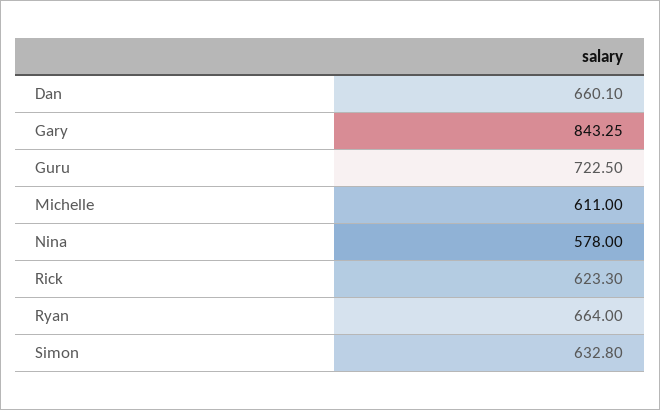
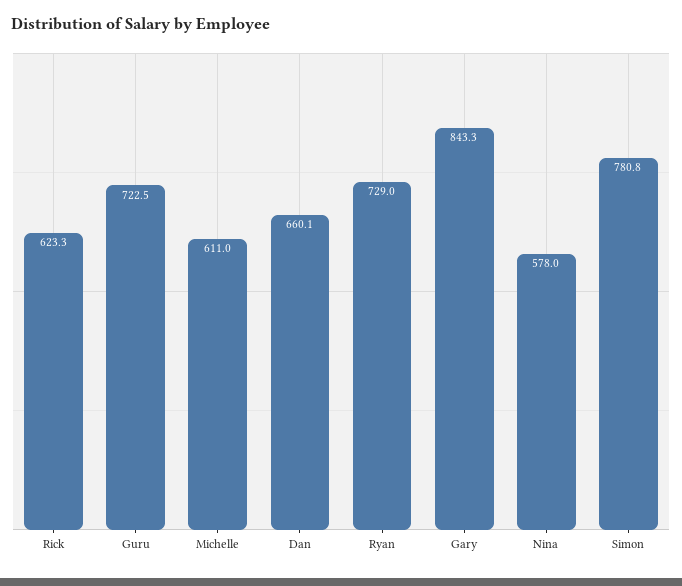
  {
    "Dan": 660.1,
    "Gary": 843.25,
    "Guru": 722.5,
    "Michelle": 611,
    "Nina": 578,
    "Rick": 623.3,
-   "Ryan": 664,
+   "Ryan": 729,
-   "Simon": 632.8
+   "Simon": 780.8
  }

